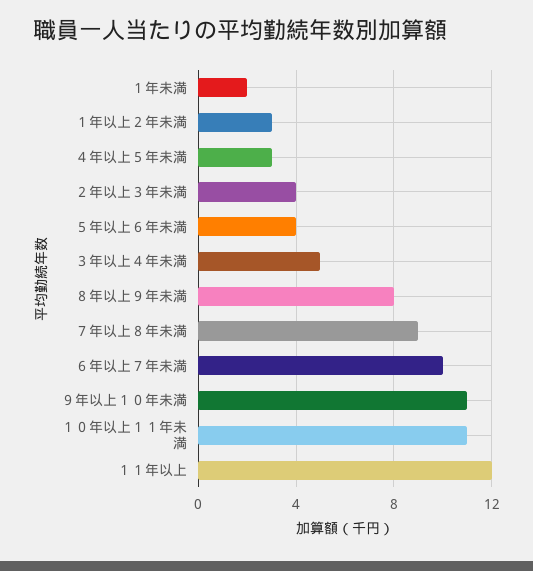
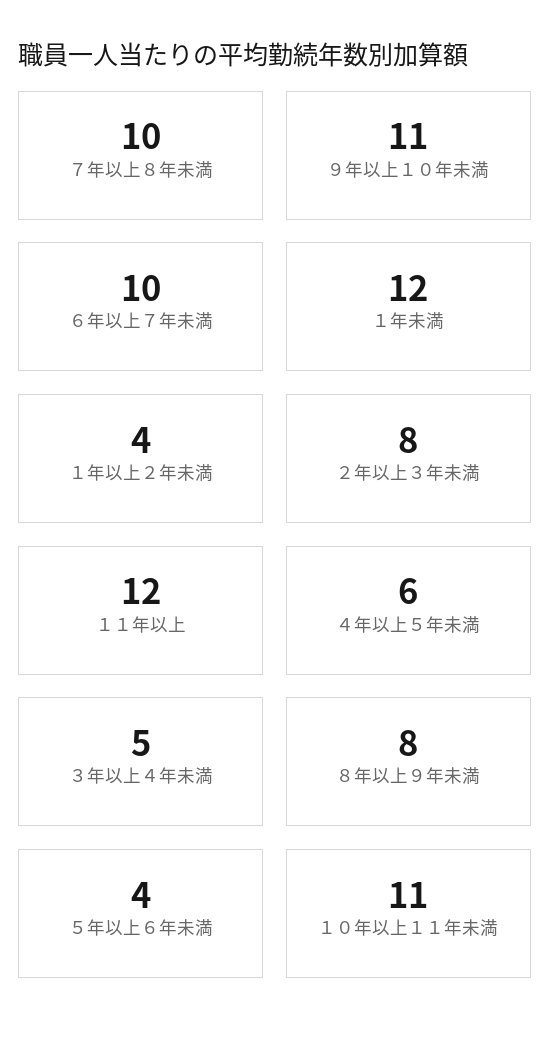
  {
-   "１年未満": 2,
+   "１年未満": 12,
-   "１年以上２年未満": 3,
+   "１年以上２年未満": 4,
-   "４年以上５年未満": 3,
+   "４年以上５年未満": 6,
-   "２年以上３年未満": 4,
+   "２年以上３年未満": 8,
    "５年以上６年未満": 4,
    "３年以上４年未満": 5,
    "８年以上９年未満": 8,
-   "７年以上８年未満": 9,
+   "７年以上８年未満": 10,
    "６年以上７年未満": 10,
    "９年以上１０年未満": 11,
    "１０年以上１１年未満": 11,
    "１１年以上": 12
  }

